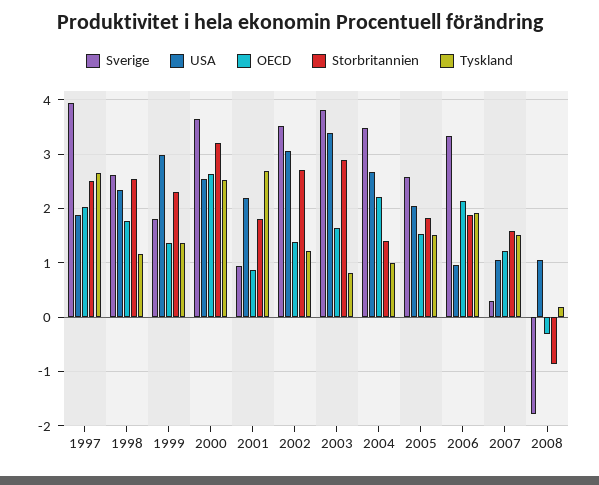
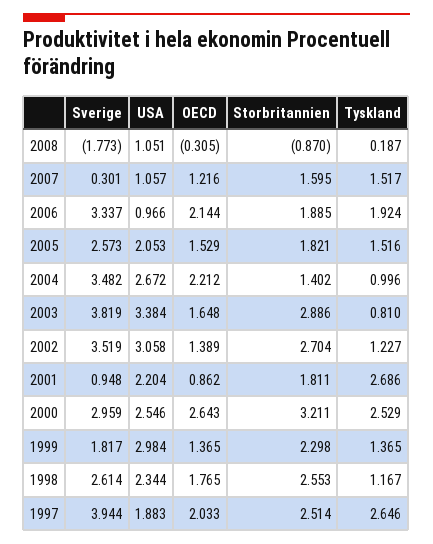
  {
    "Sverige": {
      "1997": 3.944,
      "1998": 2.614,
      "1999": 1.817,
-     "2000": 3.6,
+     "2000": 2.959,
      "2001": 0.948,
      "2002": 3.519,
      "2003": 3.819,
      "2004": 3.482,
      "2005": 2.573,
      "2006": 3.337,
      "2007": 0.301,
      "2008": -1.773
    },
    "USA": {
      "1997": 1.883,
      "1998": 2.344,
      "1999": 2.984,
      "2000": 2.546,
      "2001": 2.204,
      "2002": 3.058,
      "2003": 3.384,
      "2004": 2.672,
      "2005": 2.053,
      "2006": 0.966,
      "2007": 1.057,
      "2008": 1.051
    },
    "OECD": {
      "1997": 2.033,
      "1998": 1.765,
      "1999": 1.365,
      "2000": 2.643,
      "2001": 0.862,
      "2002": 1.389,
      "2003": 1.648,
      "2004": 2.212,
      "2005": 1.529,
      "2006": 2.144,
      "2007": 1.216,
      "2008": -0.305
    },
    "Storbritannien": {
      "1997": 2.514,
      "1998": 2.553,
      "1999": 2.298,
      "2000": 3.211,
      "2001": 1.811,
      "2002": 2.704,
      "2003": 2.886,
      "2004": 1.402,
      "2005": 1.821,
      "2006": 1.885,
      "2007": 1.595,
      "2008": -0.87
    },
    "Tyskland": {
      "1997": 2.646,
      "1998": 1.167,
      "1999": 1.365,
      "2000": 2.529,
      "2001": 2.686,
      "2002": 1.227,
      "2003": 0.81,
      "2004": 0.996,
      "2005": 1.516,
      "2006": 1.924,
      "2007": 1.517,
      "2008": 0.187
    }
  }

